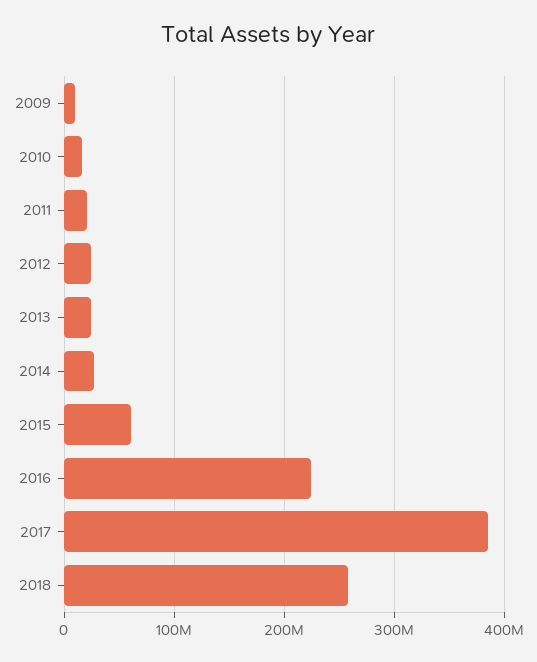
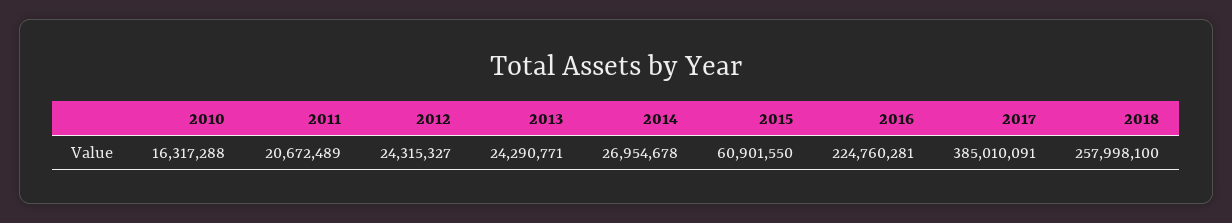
  {
-   "2009": 10000000,
    "2010": 16317288,
    "2011": 20672489,
    "2012": 24315327,
    "2013": 24290771,
    "2014": 26954678,
    "2015": 60901550,
    "2016": 224760281,
    "2017": 385010091,
    "2018": 257998100
  }

